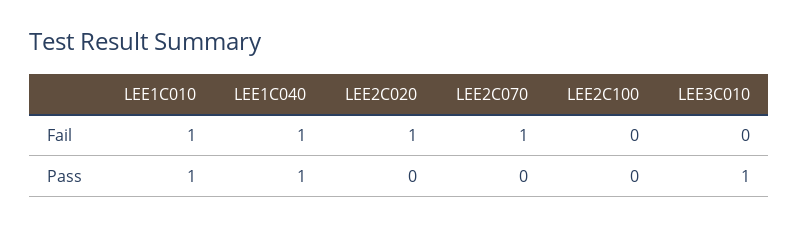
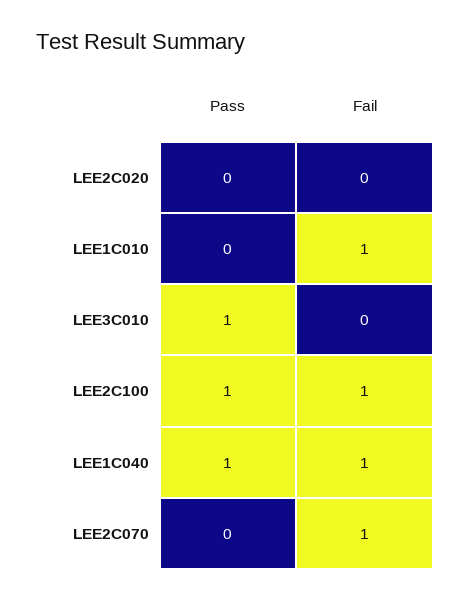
  {
    "LEE1C010": {
      "Fail": 1,
-     "Pass": 1
+     "Pass": 0
    },
    "LEE1C040": {
      "Fail": 1,
      "Pass": 1
    },
    "LEE2C020": {
-     "Fail": 1,
+     "Fail": 0,
      "Pass": 0
    },
    "LEE2C070": {
      "Fail": 1,
      "Pass": 0
    },
    "LEE2C100": {
-     "Fail": 0,
+     "Fail": 1,
-     "Pass": 0
+     "Pass": 1
    },
    "LEE3C010": {
      "Fail": 0,
      "Pass": 1
    }
  }

